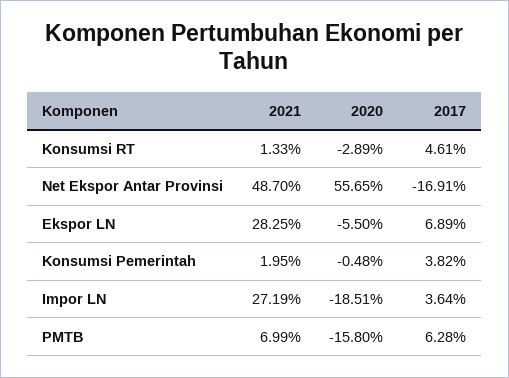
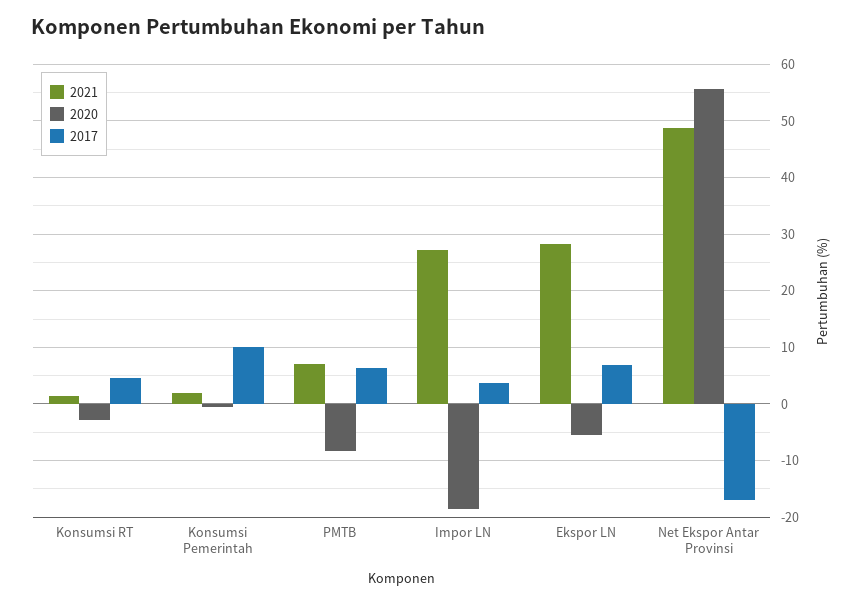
  {
    "2021": {
      "Konsumsi RT": 1.33,
      "Net Ekspor Antar Provinsi": 48.7,
      "Ekspor LN": 28.25,
      "Konsumsi Pemerintah": 1.95,
      "Impor LN": 27.19,
      "PMTB": 6.99
    },
    "2020": {
      "Konsumsi RT": -2.89,
      "Net Ekspor Antar Provinsi": 55.65,
      "Ekspor LN": -5.5,
      "Konsumsi Pemerintah": -0.48,
      "Impor LN": -18.51,
-     "PMTB": -15.8
+     "PMTB": -8
    },
    "2017": {
      "Konsumsi RT": 4.61,
      "Net Ekspor Antar Provinsi": -16.91,
      "Ekspor LN": 6.89,
-     "Konsumsi Pemerintah": 3.82,
+     "Konsumsi Pemerintah": 10,
      "Impor LN": 3.64,
      "PMTB": 6.28
    }
  }

